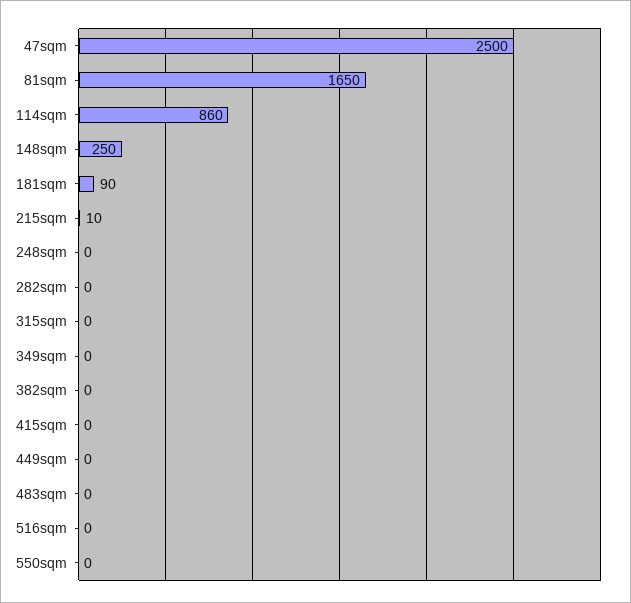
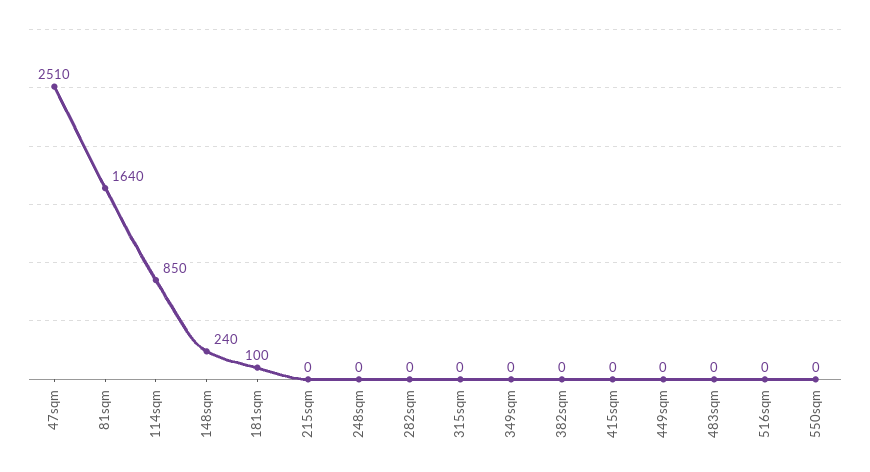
  {
-   "47sqm": 2500,
+   "47sqm": 2510,
-   "81sqm": 1650,
+   "81sqm": 1640,
-   "114sqm": 860,
+   "114sqm": 850,
-   "148sqm": 250,
+   "148sqm": 240,
-   "181sqm": 90,
+   "181sqm": 100,
-   "215sqm": 10,
+   "215sqm": 0,
    "248sqm": 0,
    "282sqm": 0,
    "315sqm": 0,
    "349sqm": 0,
    "382sqm": 0,
    "415sqm": 0,
    "449sqm": 0,
    "483sqm": 0,
    "516sqm": 0,
    "550sqm": 0
  }

